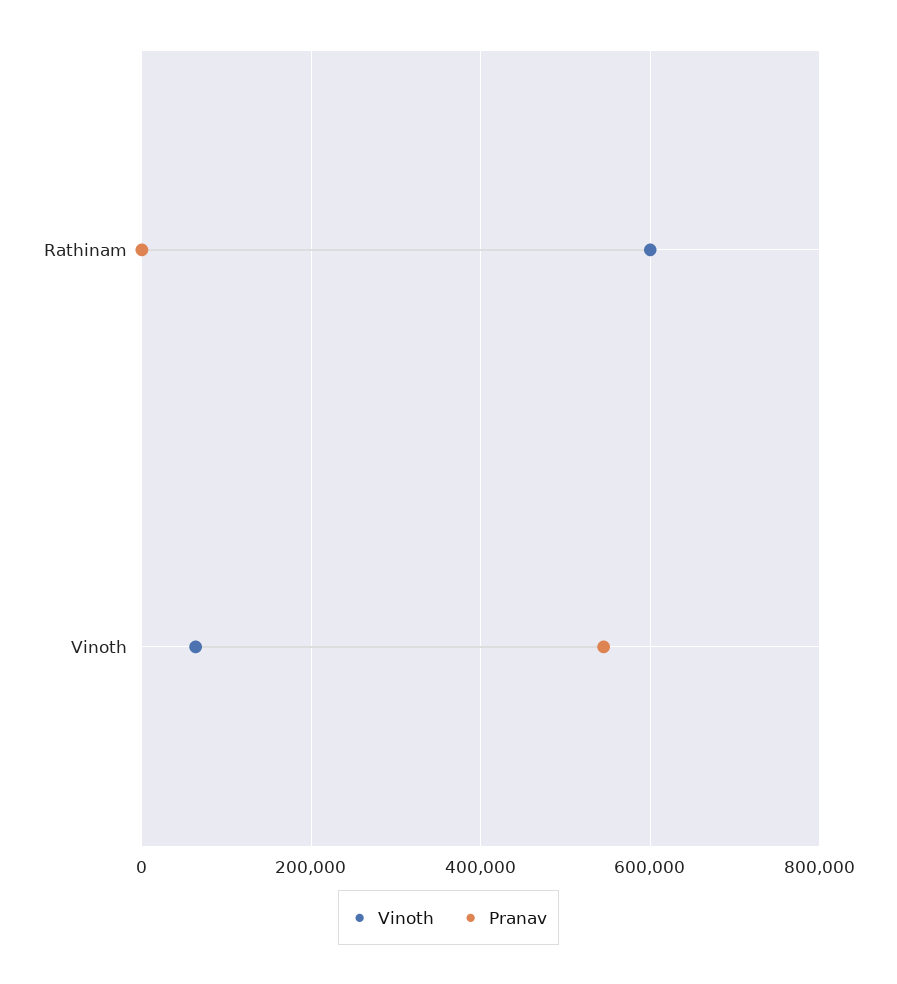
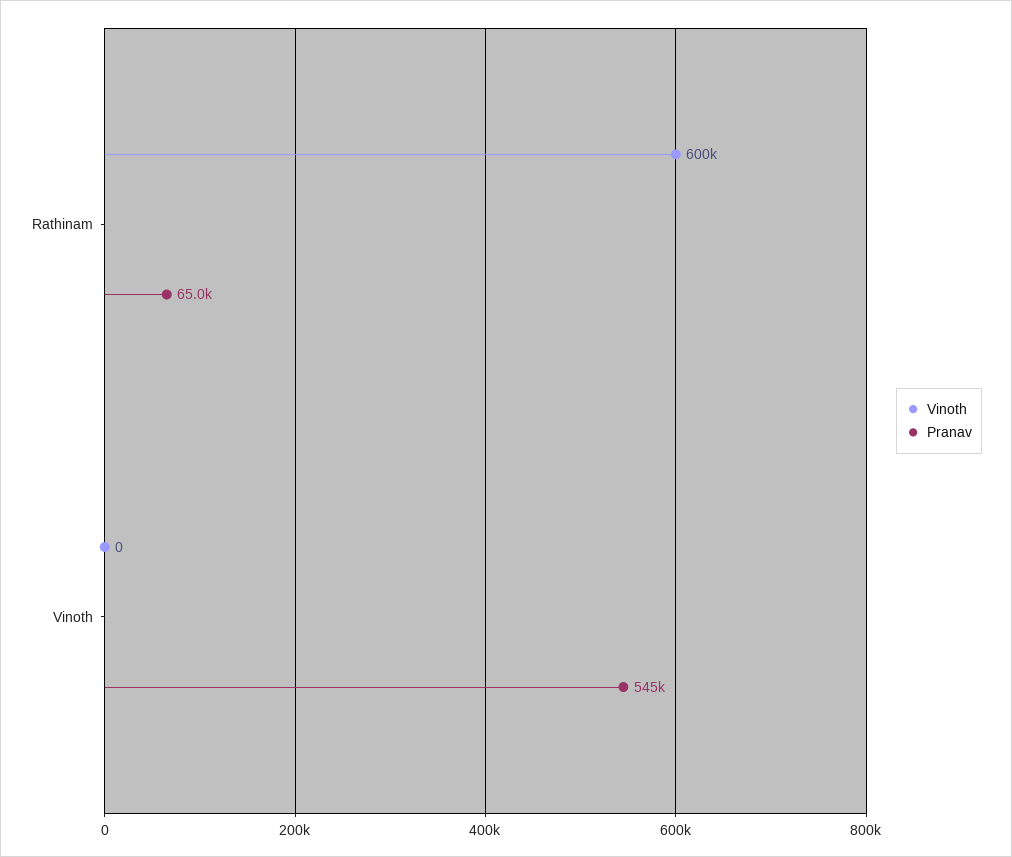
  {
    "Vinoth": {
      "Rathinam": 600000,
-     "Vinoth": 60000
+     "Vinoth": 0
    },
    "Pranav": {
-     "Rathinam": 0,
+     "Rathinam": 65000,
      "Vinoth": 545000
    }
  }

